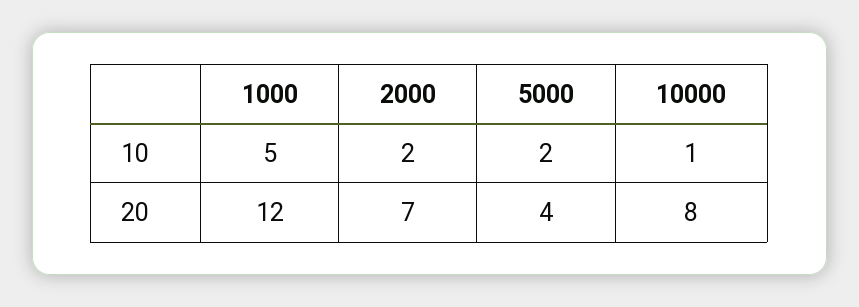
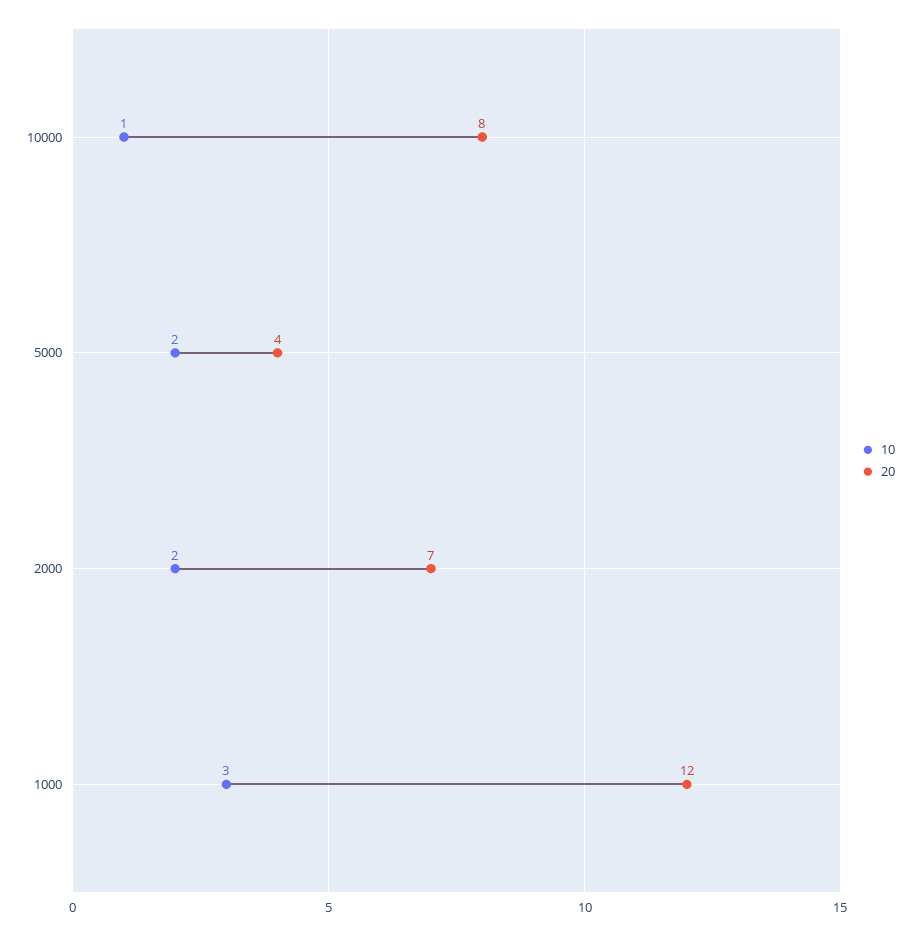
  {
    "10": {
-     "1000": 5,
+     "1000": 3,
      "2000": 2,
      "5000": 2,
      "10000": 1
    },
    "20": {
      "1000": 12,
      "2000": 7,
      "5000": 4,
      "10000": 8
    }
  }

